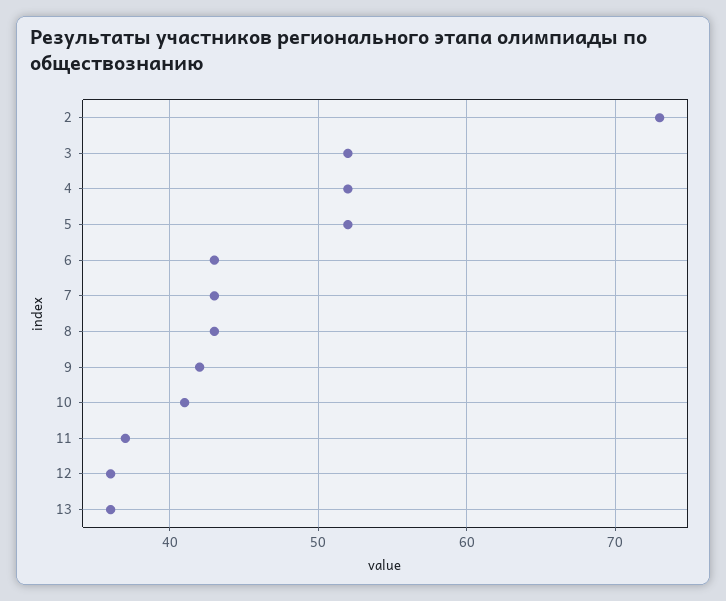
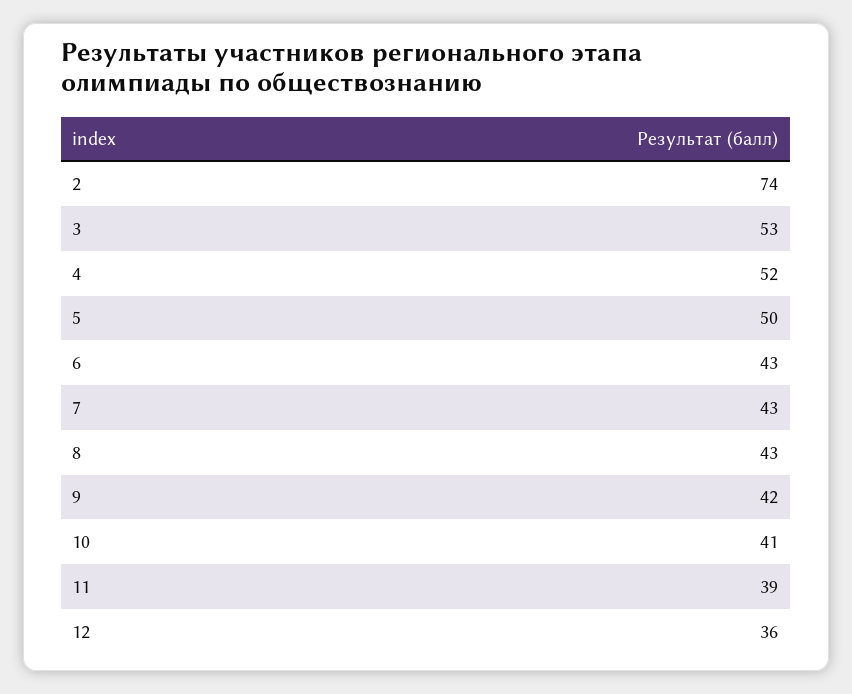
  {
-   "2": 73,
+   "2": 74,
-   "3": 52,
+   "3": 53,
    "4": 52,
-   "5": 52,
+   "5": 50,
    "6": 43,
    "7": 43,
    "8": 43,
    "9": 42,
    "10": 41,
-   "11": 37,
+   "11": 39,
-   "12": 36,
+   "12": 36
-   "13": 36
  }

